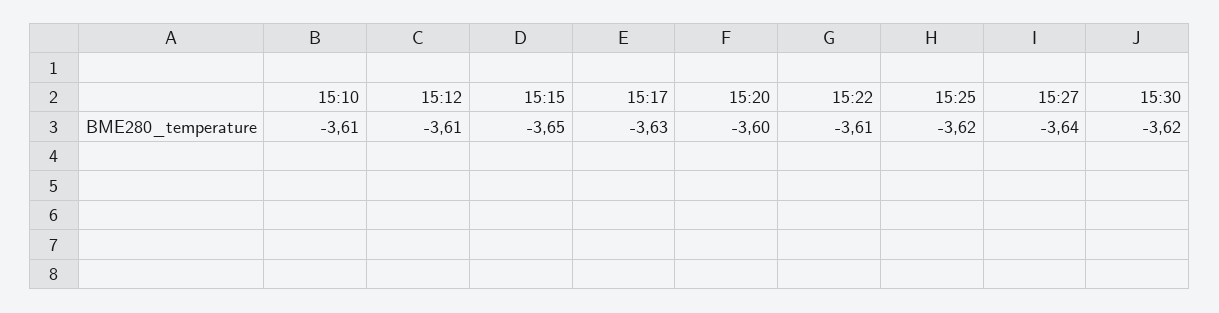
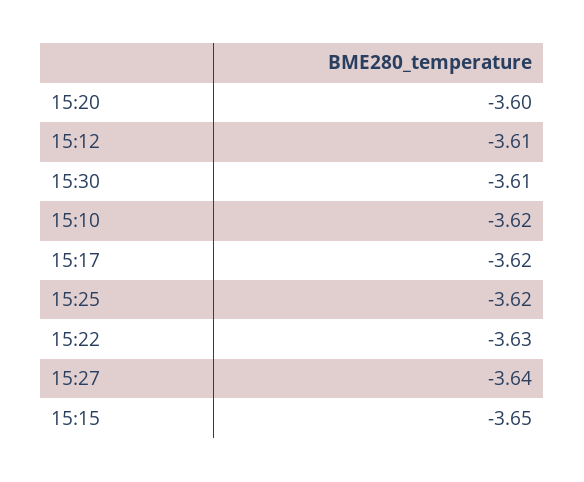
  {
-   "15:10": -3.61,
+   "15:10": -3.62,
    "15:12": -3.61,
    "15:15": -3.65,
-   "15:17": -3.63,
+   "15:17": -3.62,
    "15:20": -3.6,
-   "15:22": -3.61,
+   "15:22": -3.63,
    "15:25": -3.62,
    "15:27": -3.64,
-   "15:30": -3.62
+   "15:30": -3.61
  }

